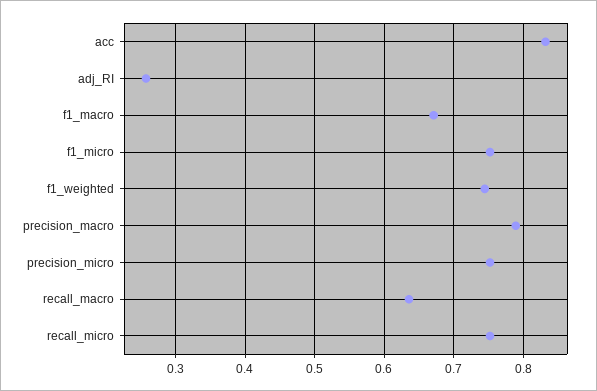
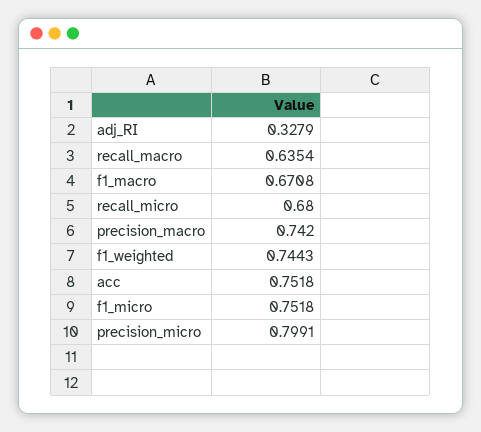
  {
-   "acc": 0.83,
+   "acc": 0.7518,
-   "adj_RI": 0.26,
+   "adj_RI": 0.3279,
    "f1_macro": 0.6708,
    "f1_micro": 0.7518,
    "f1_weighted": 0.7443,
-   "precision_macro": 0.79,
+   "precision_macro": 0.742,
-   "precision_micro": 0.75,
+   "precision_micro": 0.7991,
    "recall_macro": 0.6354,
-   "recall_micro": 0.75
+   "recall_micro": 0.68
  }

